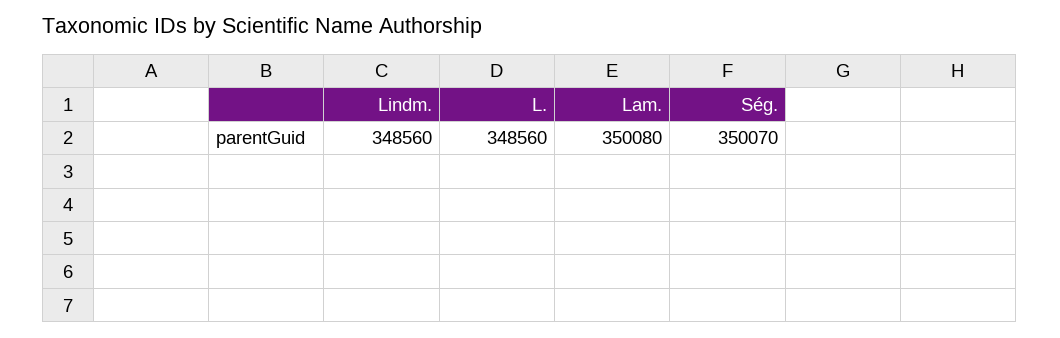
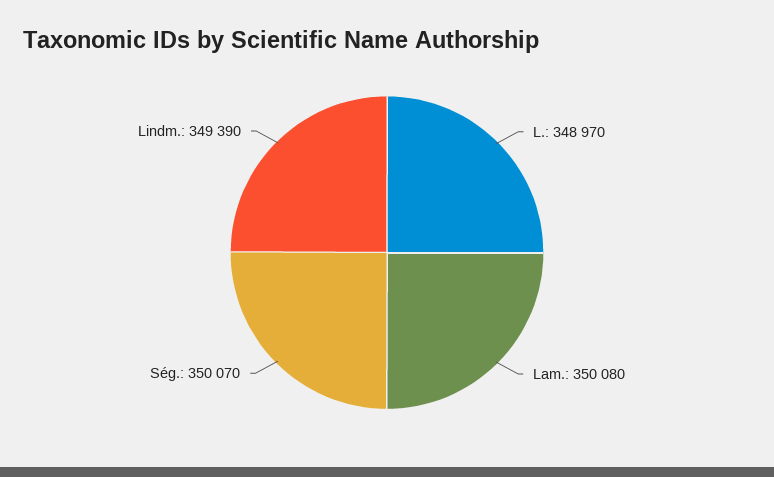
  {
-   "Lindm.": 348560,
+   "Lindm.": 349390,
-   "L.": 348560,
+   "L.": 348970,
    "Lam.": 350080,
    "Ség.": 350070
  }

